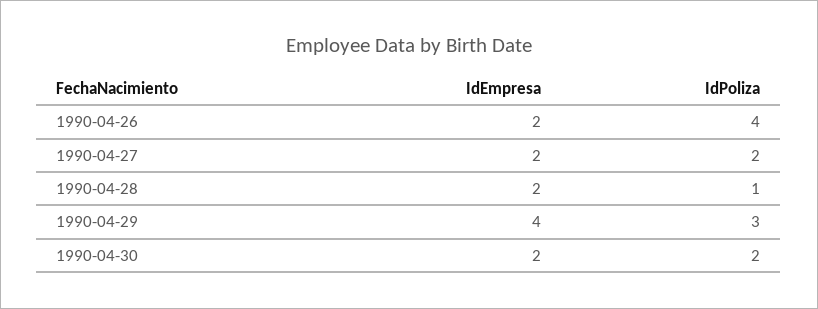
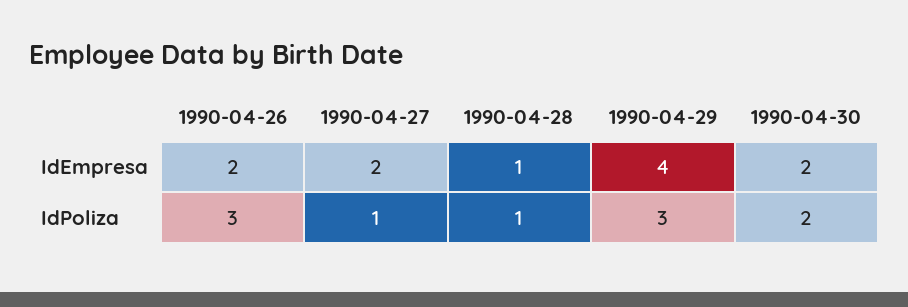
  {
    "IdEmpresa": {
      "1990-04-26": 2,
      "1990-04-27": 2,
-     "1990-04-28": 2,
+     "1990-04-28": 1,
      "1990-04-29": 4,
      "1990-04-30": 2
    },
    "IdPoliza": {
-     "1990-04-26": 4,
+     "1990-04-26": 3,
-     "1990-04-27": 2,
+     "1990-04-27": 1,
      "1990-04-28": 1,
      "1990-04-29": 3,
      "1990-04-30": 2
    }
  }

